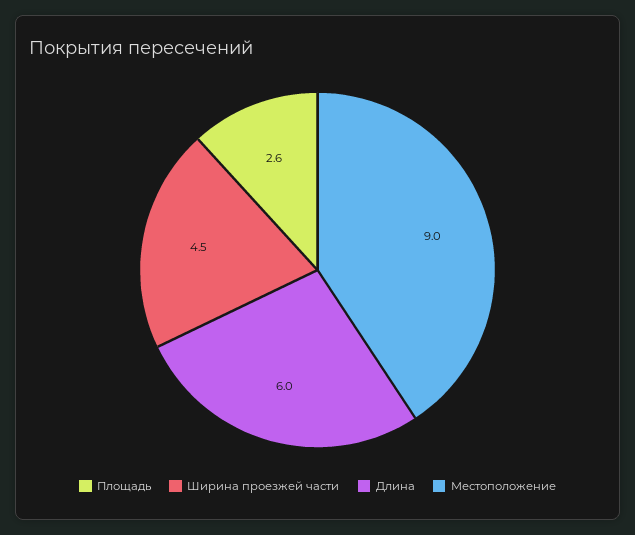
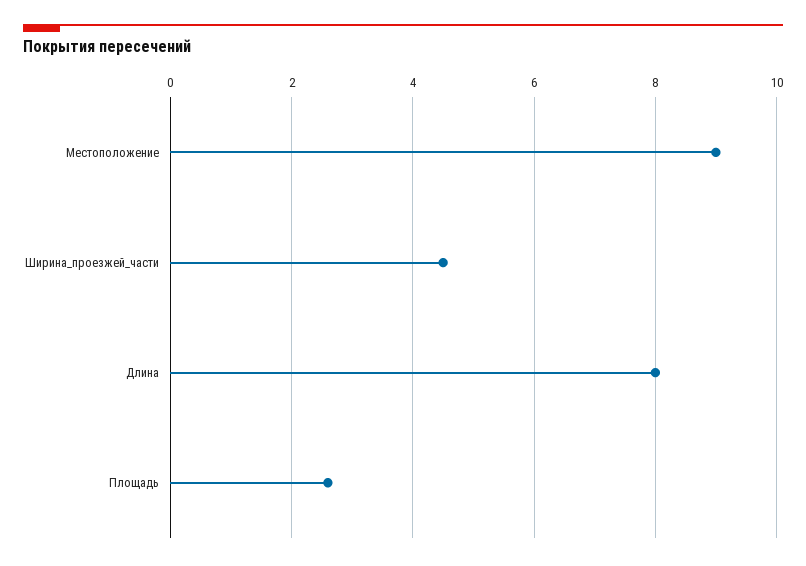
  {
    "Площадь": 2.6,
    "Ширина проезжей части": 4.5,
-   "Длина": 6,
+   "Длина": 8,
    "Местоположение": 9
  }

